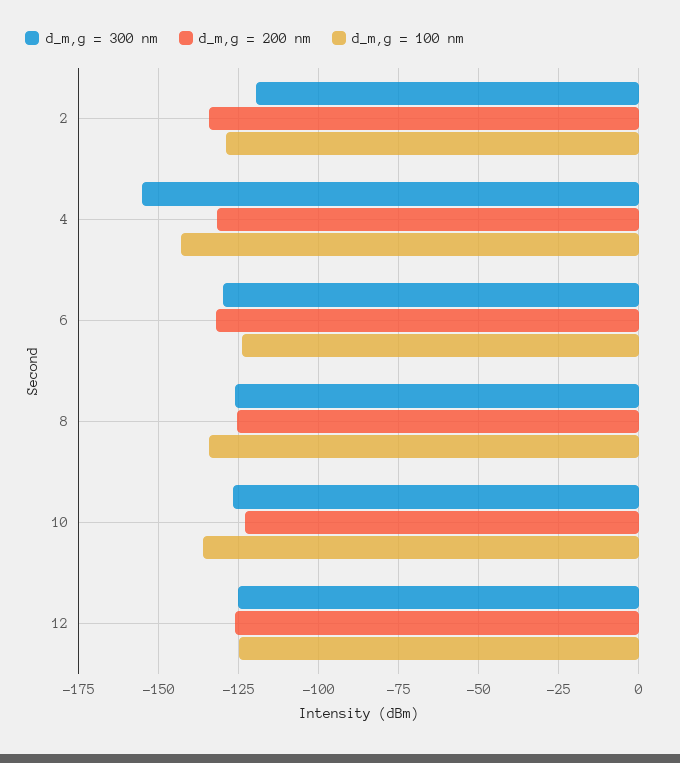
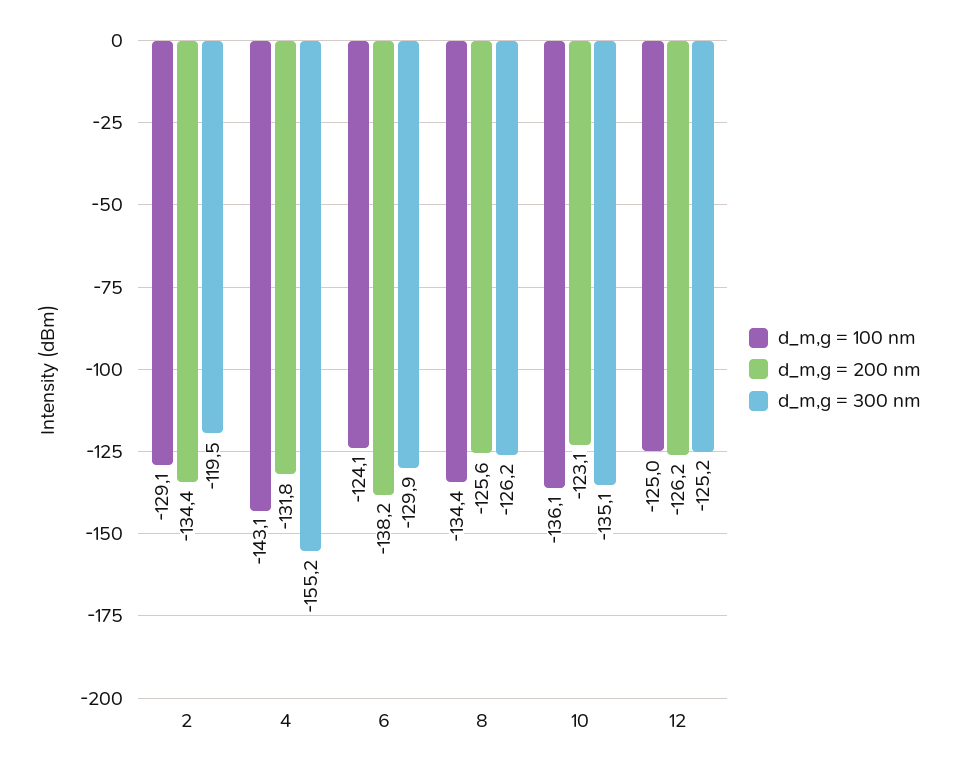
  {
    "d_m,g = 300 nm": {
      "2": -119.5,
      "4": -155.2,
      "6": -129.9,
      "8": -126.2,
-     "10": -127.5,
+     "10": -135.1,
      "12": -125.2
    },
    "d_m,g = 200 nm": {
      "2": -134.4,
      "4": -131.8,
-     "6": -132.5,
+     "6": -138.2,
      "8": -125.6,
      "10": -123.1,
      "12": -126.2
    },
    "d_m,g = 100 nm": {
      "2": -129.1,
      "4": -143.1,
      "6": -124.1,
      "8": -134.4,
      "10": -136.1,
      "12": -125
    }
  }

